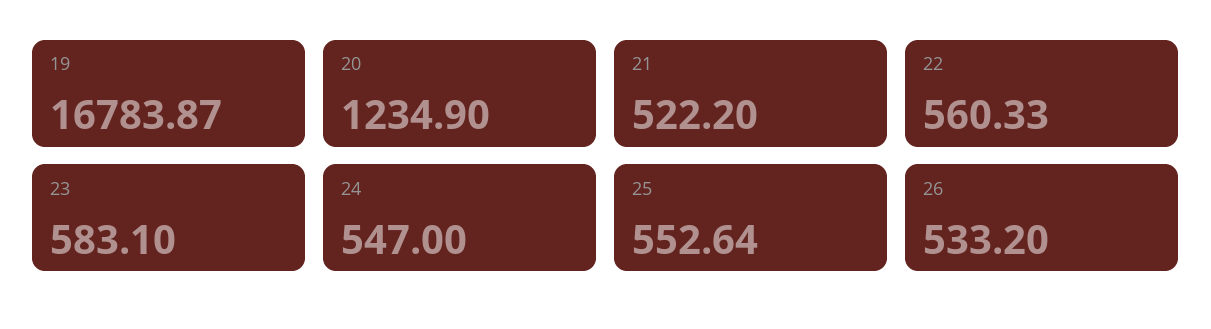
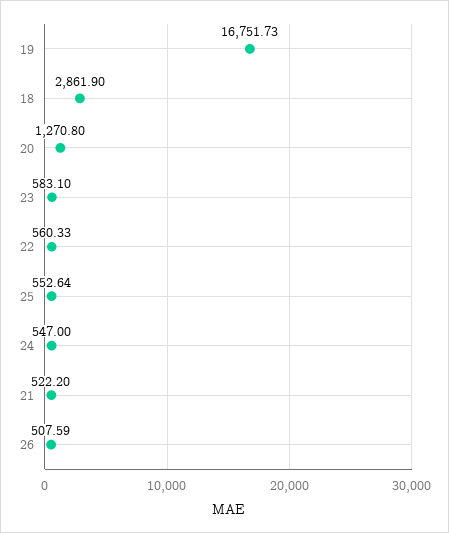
  {
-   "19": 16783.87,
+   "19": 16751.73,
-   "20": 1234.9,
+   "20": 1270.8,
    "21": 522.2,
    "22": 560.33,
    "23": 583.1,
    "24": 547,
    "25": 552.64,
-   "26": 533.2
+   "26": 507.59,
+   "18": 2861.9
  }

